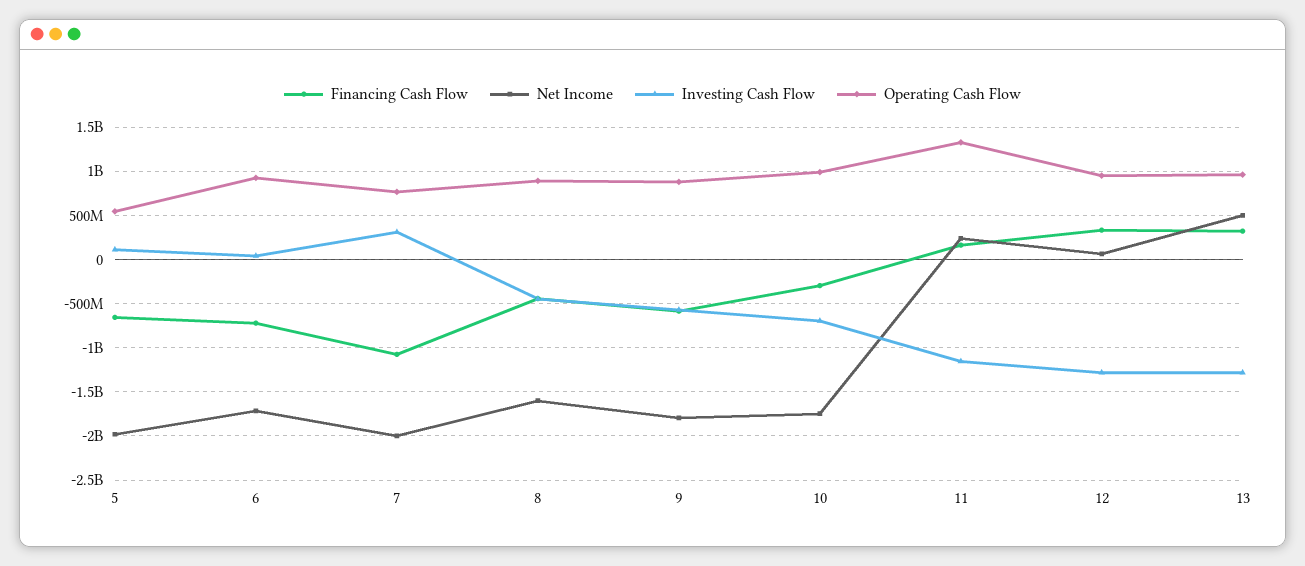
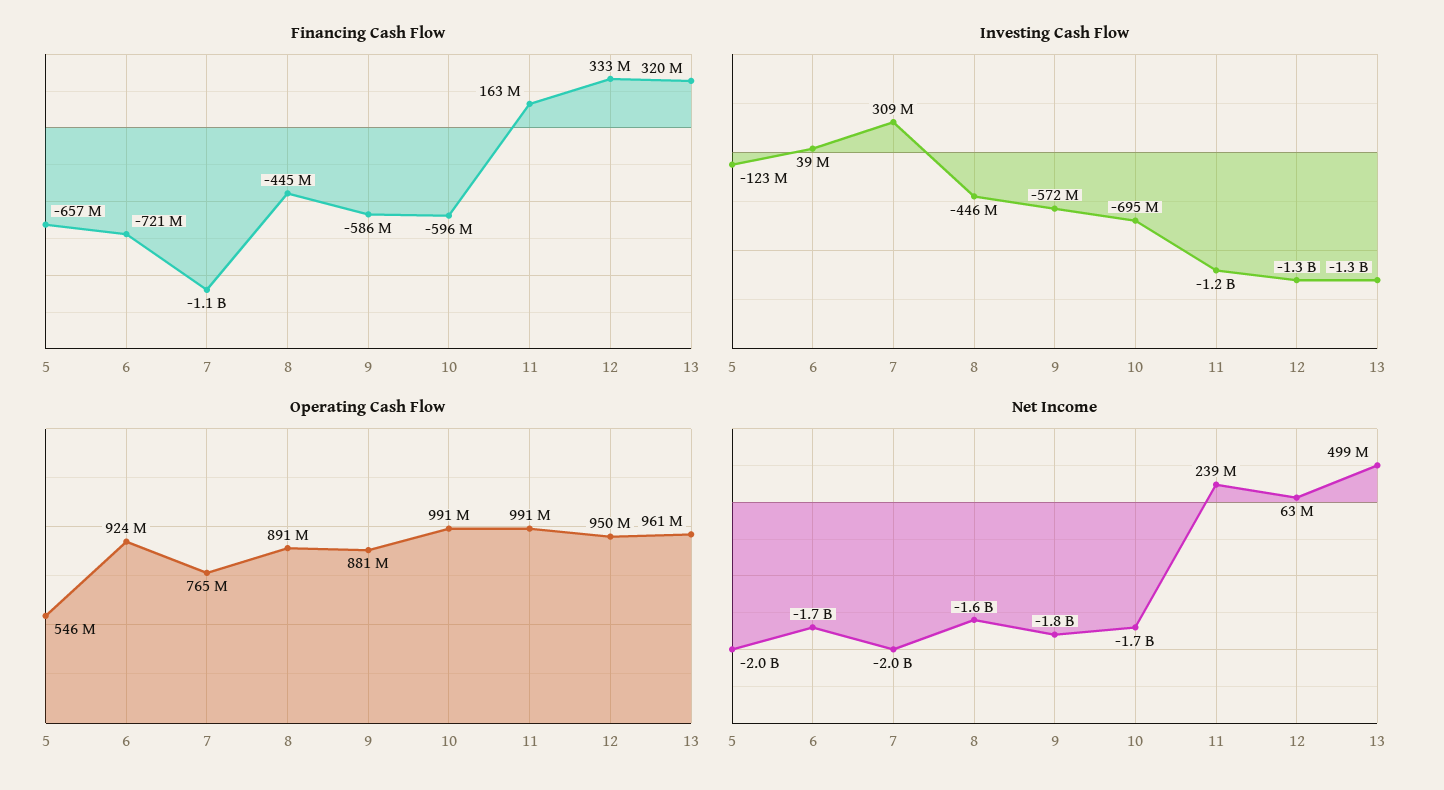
  {
    "Financing Cash Flow": {
      "5": -657000000,
      "6": -721000000,
      "7": -1100000000,
      "8": -445000000,
      "9": -586000000,
-     "10": -300000000,
+     "10": -596000000,
      "11": 163000000,
      "12": 333000000,
      "13": 320000000
    },
    "Net Income": {
      "5": -2000000000,
      "6": -1700000000,
      "7": -2000000000,
      "8": -1600000000,
      "9": -1800000000,
      "10": -1700000000,
      "11": 239000000,
      "12": 63000000,
      "13": 499000000
    },
    "Investing Cash Flow": {
-     "5": 100000000,
+     "5": -123000000,
      "6": 39000000,
      "7": 309000000,
      "8": -446000000,
      "9": -572000000,
      "10": -695000000,
      "11": -1200000000,
      "12": -1300000000,
      "13": -1300000000
    },
    "Operating Cash Flow": {
      "5": 546000000,
      "6": 924000000,
      "7": 765000000,
      "8": 891000000,
      "9": 881000000,
      "10": 991000000,
-     "11": 1300000000,
+     "11": 991000000,
      "12": 950000000,
      "13": 961000000
    }
  }

